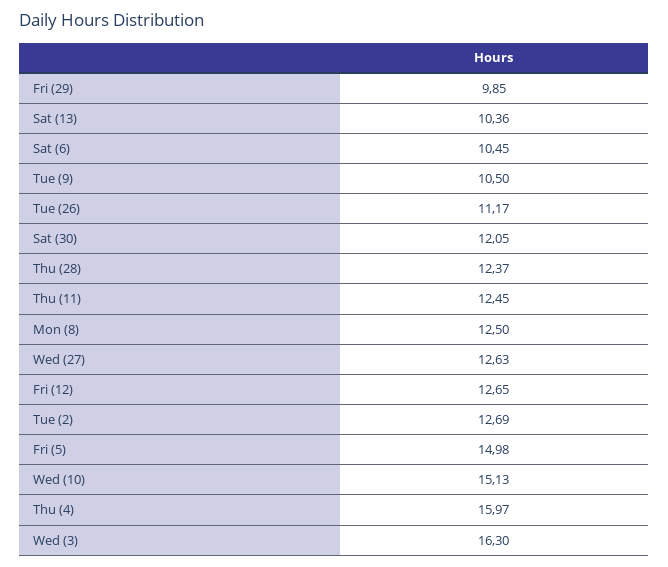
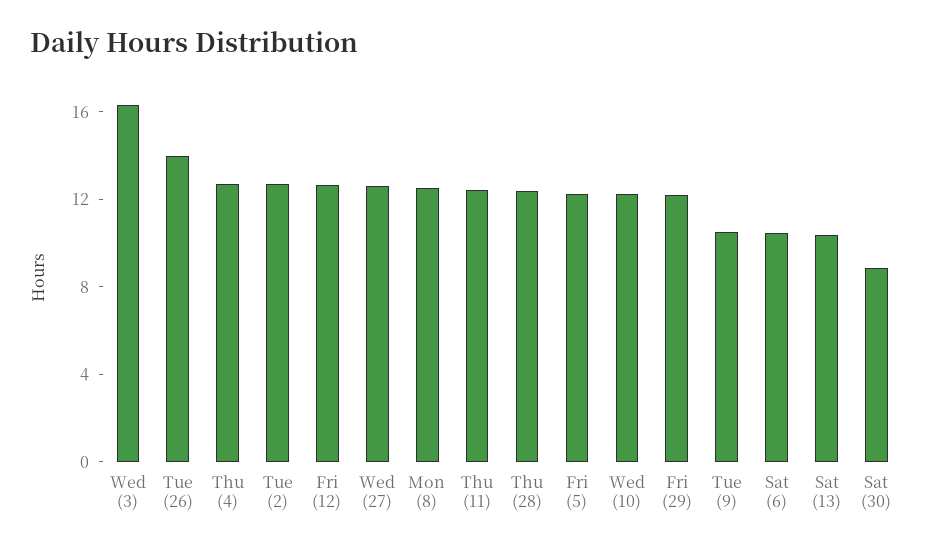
  {
-   "Fri (29)": 9.85,
+   "Fri (29)": 12,
    "Sat (13)": 10.36,
    "Sat (6)": 10.45,
    "Tue (9)": 10.5,
-   "Tue (26)": 11.17,
+   "Tue (26)": 14,
-   "Sat (30)": 12.05,
+   "Sat (30)": 9,
    "Thu (28)": 12.37,
    "Thu (11)": 12.45,
    "Mon (8)": 12.5,
    "Wed (27)": 12.63,
    "Fri (12)": 12.65,
    "Tue (2)": 12.69,
-   "Fri (5)": 14.98,
+   "Fri (5)": 12,
-   "Wed (10)": 15.13,
+   "Wed (10)": 12,
-   "Thu (4)": 15.97,
+   "Thu (4)": 13,
    "Wed (3)": 16.3
  }

